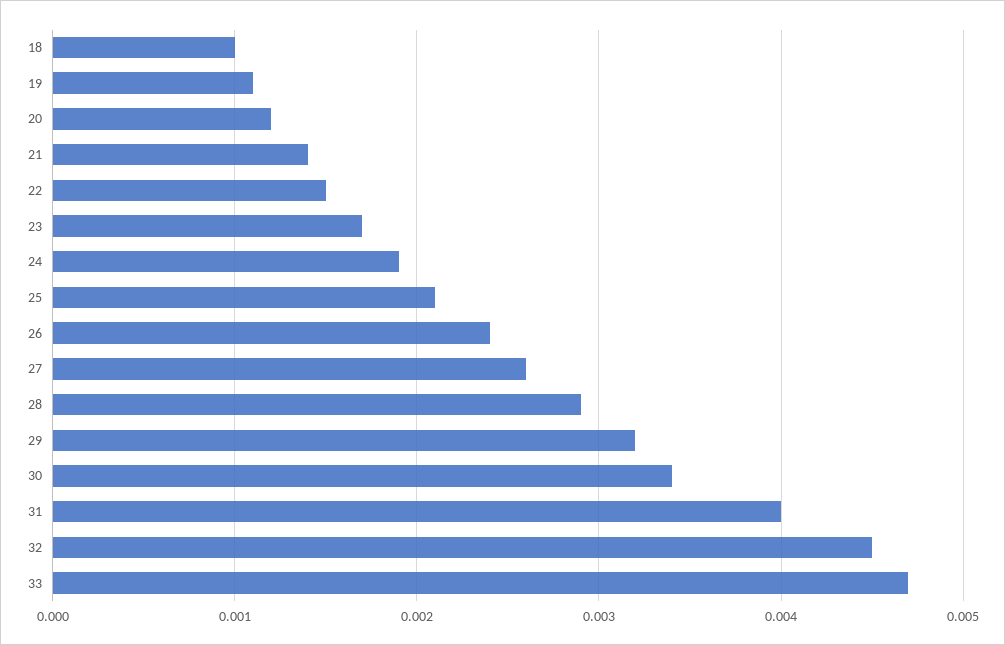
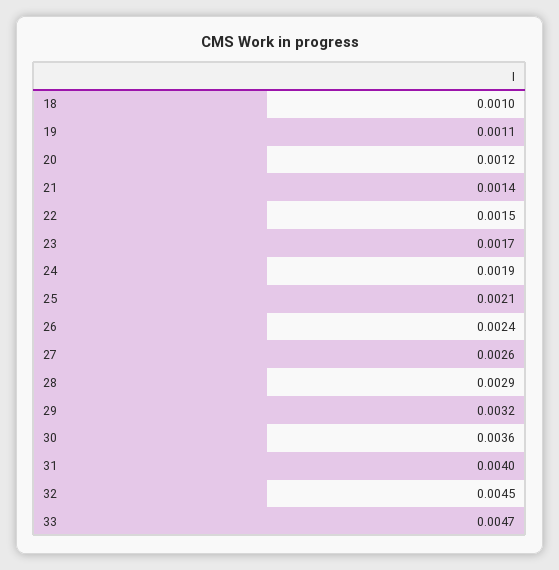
  {
    "18": 0.001,
    "19": 0.0011,
    "20": 0.0012,
    "21": 0.0014,
    "22": 0.0015,
    "23": 0.0017,
    "24": 0.0019,
    "25": 0.0021,
    "26": 0.0024,
    "27": 0.0026,
    "28": 0.0029,
    "29": 0.0032,
-   "30": 0.0034,
+   "30": 0.0036,
    "31": 0.004,
    "32": 0.0045,
    "33": 0.0047
  }

